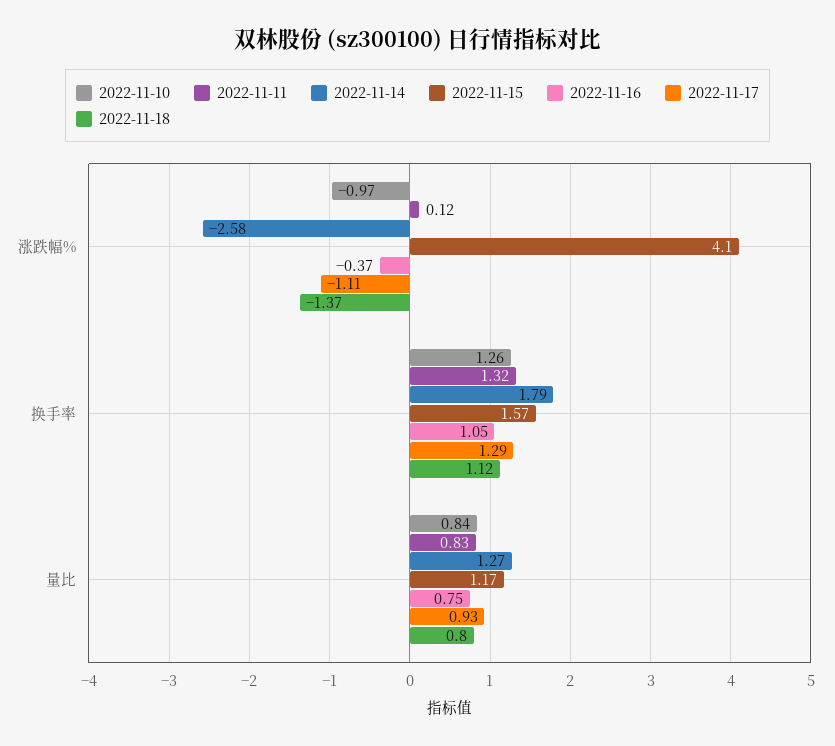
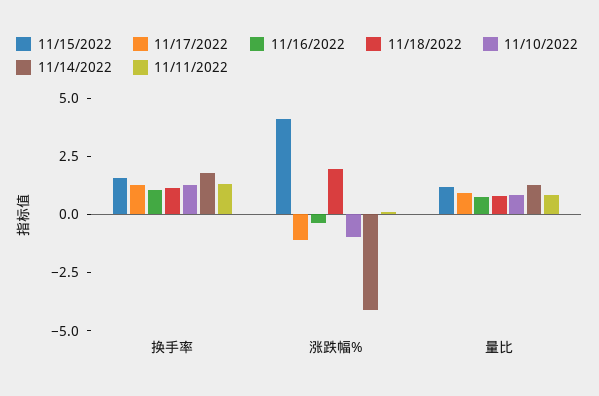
  {
    "2022-11-10": {
      "涨跌幅%": -0.97,
      "换手率": 1.26,
      "量比": 0.84
    },
    "2022-11-11": {
      "涨跌幅%": 0.12,
      "换手率": 1.32,
      "量比": 0.83
    },
    "2022-11-14": {
-     "涨跌幅%": -2.58,
+     "涨跌幅%": -4,
      "换手率": 1.79,
      "量比": 1.27
    },
    "2022-11-15": {
      "涨跌幅%": 4.1,
      "换手率": 1.57,
      "量比": 1.17
    },
    "2022-11-16": {
      "涨跌幅%": -0.37,
      "换手率": 1.05,
      "量比": 0.75
    },
    "2022-11-17": {
      "涨跌幅%": -1.11,
      "换手率": 1.29,
      "量比": 0.93
    },
    "2022-11-18": {
-     "涨跌幅%": -1.37,
+     "涨跌幅%": 2,
      "换手率": 1.12,
      "量比": 0.8
    }
  }

